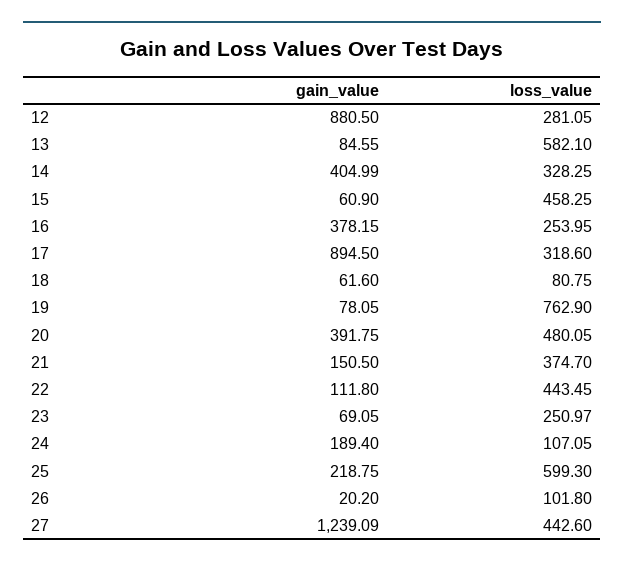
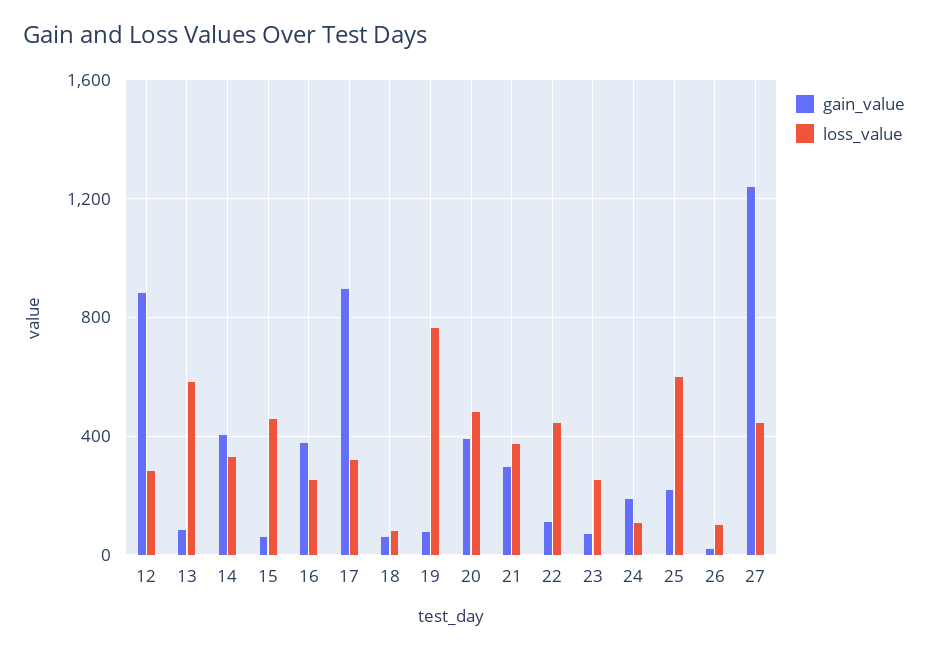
  {
    "gain_value": {
      "12": 880.5,
      "13": 84.55,
      "14": 404.99,
      "15": 60.9,
      "16": 378.15,
      "17": 894.5,
      "18": 61.6,
      "19": 78.05,
      "20": 391.75,
-     "21": 150.5,
+     "21": 300,
      "22": 111.8,
      "23": 69.05,
      "24": 189.4,
      "25": 218.75,
      "26": 20.2,
      "27": 1239.09
    },
    "loss_value": {
      "12": 281.05,
      "13": 582.1,
      "14": 328.25,
      "15": 458.25,
      "16": 253.95,
      "17": 318.6,
      "18": 80.75,
      "19": 762.9,
      "20": 480.05,
      "21": 374.7,
      "22": 443.45,
      "23": 250.97,
      "24": 107.05,
      "25": 599.3,
      "26": 101.8,
      "27": 442.6
    }
  }

